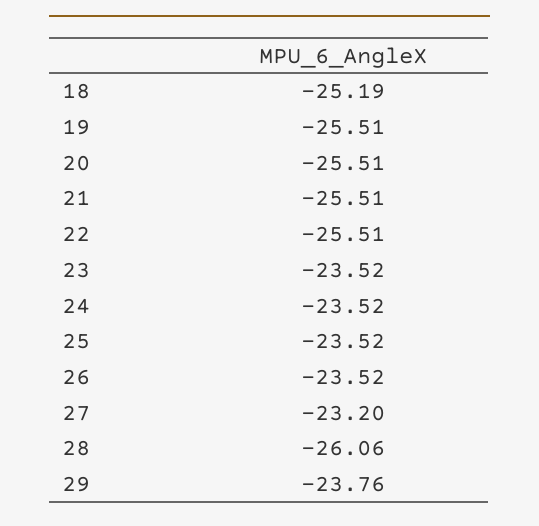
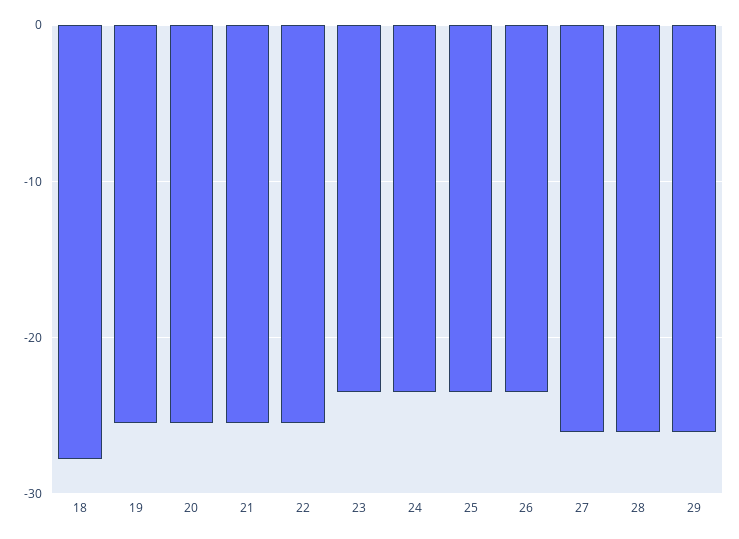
  {
-   "18": -25.19,
+   "18": -28,
    "19": -25.51,
    "20": -25.51,
    "21": -25.51,
    "22": -25.51,
    "23": -23.52,
    "24": -23.52,
    "25": -23.52,
    "26": -23.52,
-   "27": -23.2,
+   "27": -26,
    "28": -26.06,
-   "29": -23.76
+   "29": -26
  }

